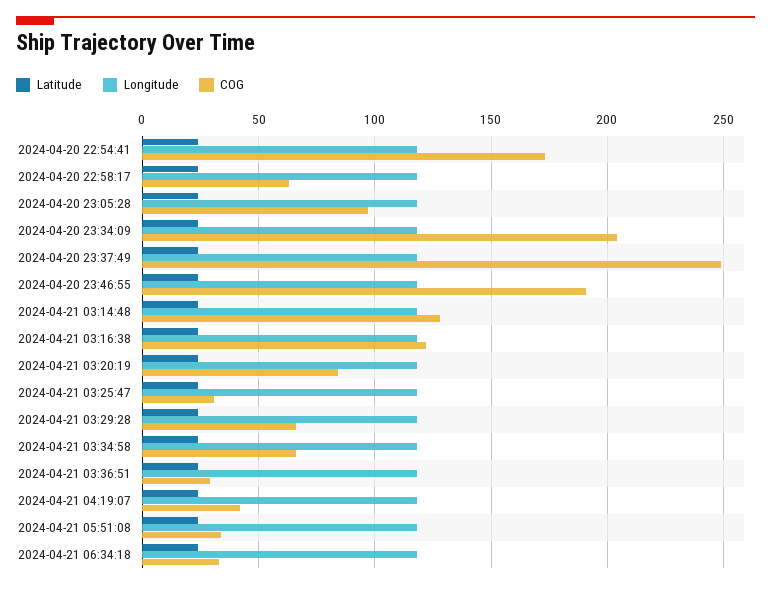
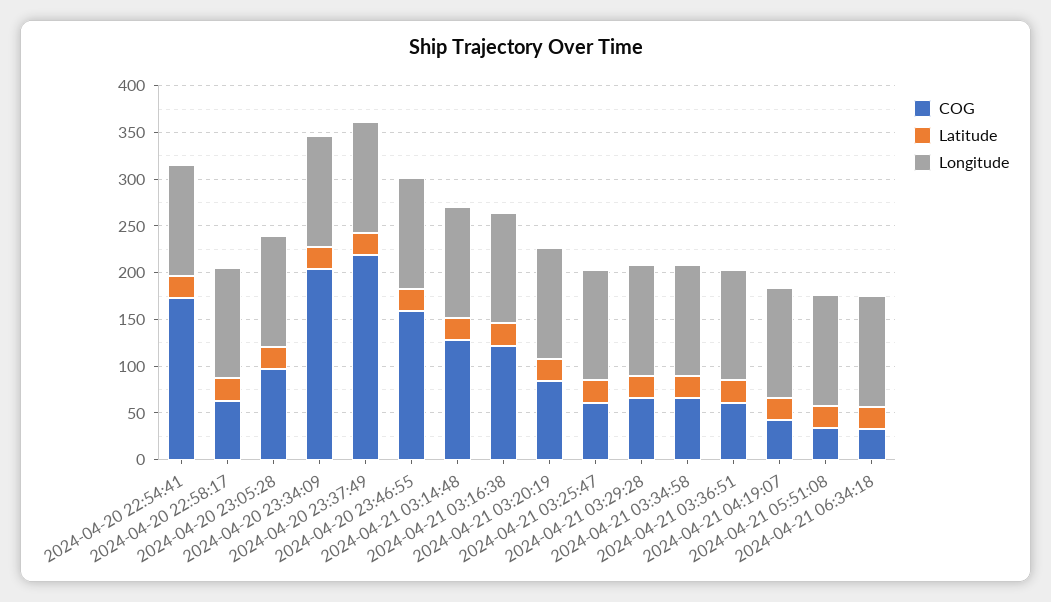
  {
    "Latitude": {
      "2024-04-20 22:54:41": 25,
      "2024-04-20 22:58:17": 25,
      "2024-04-20 23:05:28": 25,
      "2024-04-20 23:34:09": 25,
      "2024-04-20 23:37:49": 25,
      "2024-04-20 23:46:55": 25,
      "2024-04-21 03:14:48": 25,
      "2024-04-21 03:16:38": 25,
      "2024-04-21 03:20:19": 25,
      "2024-04-21 03:25:47": 25,
      "2024-04-21 03:29:28": 25,
      "2024-04-21 03:34:58": 25,
      "2024-04-21 03:36:51": 25,
      "2024-04-21 04:19:07": 25,
      "2024-04-21 05:51:08": 25,
      "2024-04-21 06:34:18": 25
    },
    "Longitude": {
      "2024-04-20 22:54:41": 120,
      "2024-04-20 22:58:17": 120,
      "2024-04-20 23:05:28": 120,
      "2024-04-20 23:34:09": 120,
      "2024-04-20 23:37:49": 120,
      "2024-04-20 23:46:55": 120,
      "2024-04-21 03:14:48": 120,
      "2024-04-21 03:16:38": 120,
      "2024-04-21 03:20:19": 120,
      "2024-04-21 03:25:47": 120,
      "2024-04-21 03:29:28": 120,
      "2024-04-21 03:34:58": 120,
      "2024-04-21 03:36:51": 120,
      "2024-04-21 04:19:07": 120,
      "2024-04-21 05:51:08": 120,
      "2024-04-21 06:34:18": 120
    },
    "COG": {
      "2024-04-20 22:54:41": 175,
      "2024-04-20 22:58:17": 65,
      "2024-04-20 23:05:28": 95,
      "2024-04-20 23:34:09": 205,
-     "2024-04-20 23:37:49": 250,
+     "2024-04-20 23:37:49": 220,
-     "2024-04-20 23:46:55": 190,
+     "2024-04-20 23:46:55": 160,
      "2024-04-21 03:14:48": 130,
      "2024-04-21 03:16:38": 120,
      "2024-04-21 03:20:19": 85,
-     "2024-04-21 03:25:47": 30,
+     "2024-04-21 03:25:47": 60,
      "2024-04-21 03:29:28": 65,
      "2024-04-21 03:34:58": 65,
-     "2024-04-21 03:36:51": 30,
+     "2024-04-21 03:36:51": 60,
      "2024-04-21 04:19:07": 40,
      "2024-04-21 05:51:08": 35,
      "2024-04-21 06:34:18": 35
    }
  }

